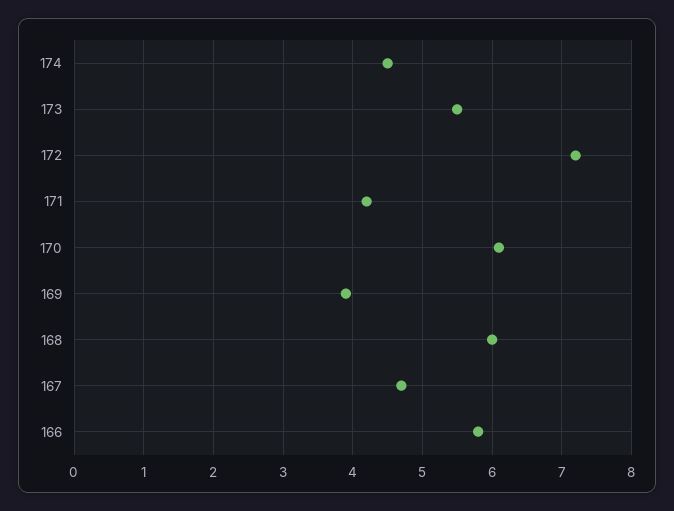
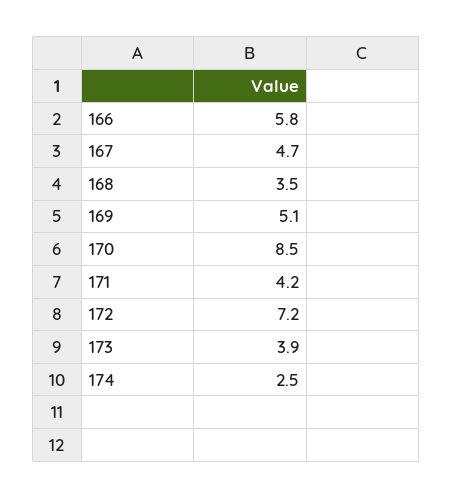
  {
-   "174": 4.5,
+   "174": 2.5,
-   "173": 5.5,
+   "173": 3.9,
    "172": 7.2,
    "171": 4.2,
-   "170": 6.1,
+   "170": 8.5,
-   "169": 3.9,
+   "169": 5.1,
-   "168": 6,
+   "168": 3.5,
    "167": 4.7,
    "166": 5.8
  }

